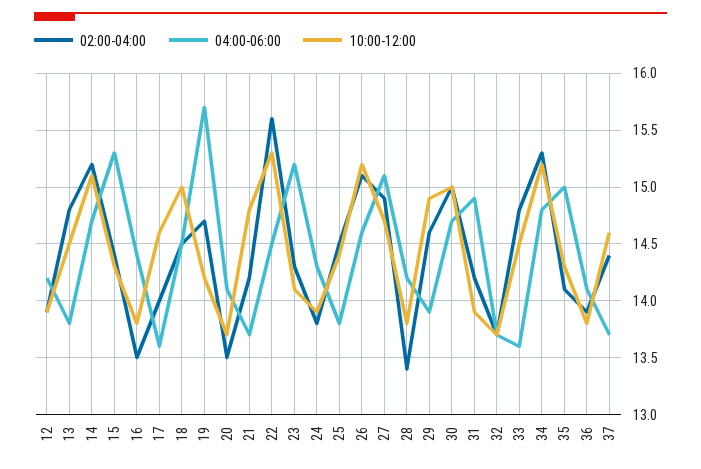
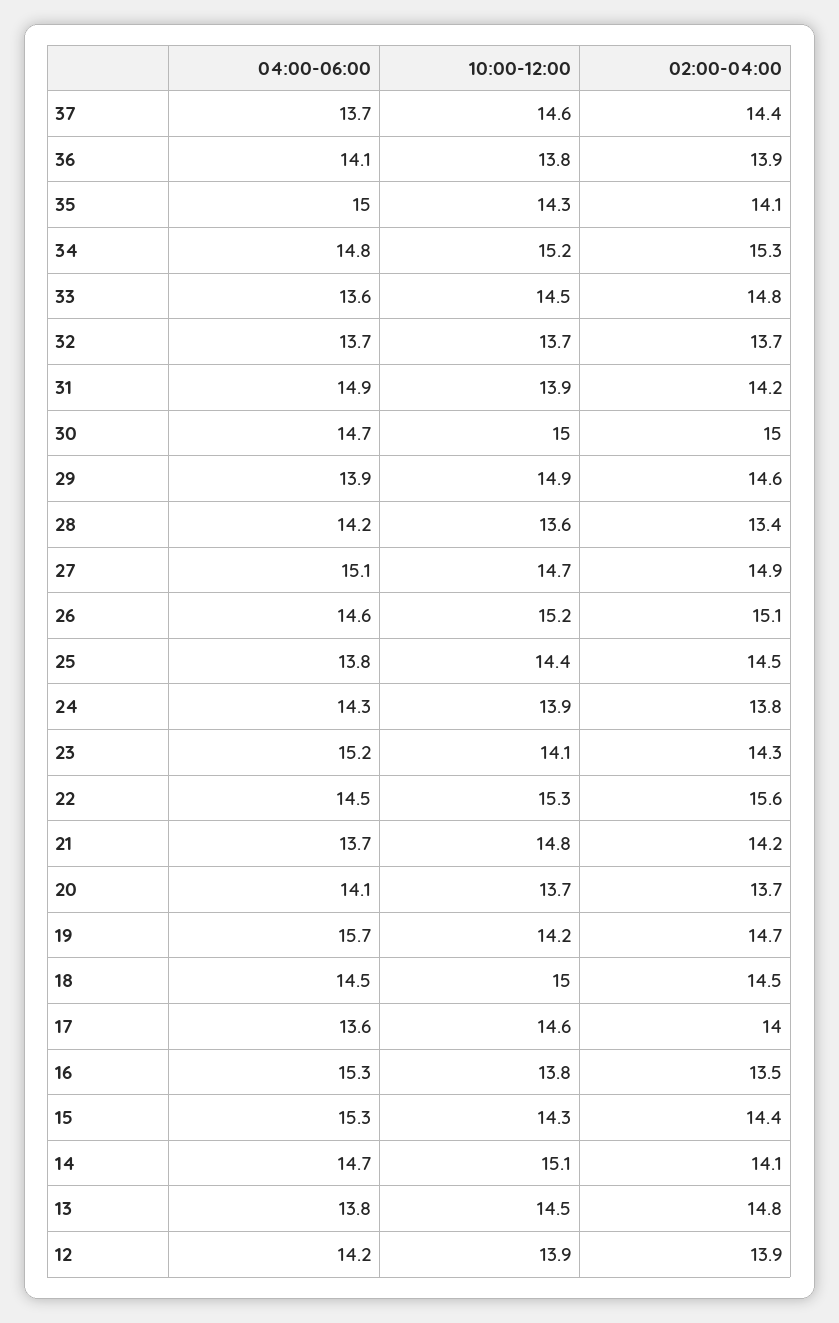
  {
    "02:00-04:00": {
      "12": 13.9,
      "13": 14.8,
-     "14": 15.2,
+     "14": 14.1,
      "15": 14.4,
      "16": 13.5,
      "17": 14,
      "18": 14.5,
      "19": 14.7,
-     "20": 13.5,
+     "20": 13.7,
      "21": 14.2,
      "22": 15.6,
      "23": 14.3,
      "24": 13.8,
      "25": 14.5,
      "26": 15.1,
      "27": 14.9,
      "28": 13.4,
      "29": 14.6,
      "30": 15,
      "31": 14.2,
      "32": 13.7,
      "33": 14.8,
      "34": 15.3,
      "35": 14.1,
      "36": 13.9,
      "37": 14.4
    },
    "04:00-06:00": {
      "12": 14.2,
      "13": 13.8,
      "14": 14.7,
      "15": 15.3,
-     "16": 14.4,
+     "16": 15.3,
      "17": 13.6,
      "18": 14.5,
      "19": 15.7,
      "20": 14.1,
      "21": 13.7,
      "22": 14.5,
      "23": 15.2,
      "24": 14.3,
      "25": 13.8,
      "26": 14.6,
      "27": 15.1,
      "28": 14.2,
      "29": 13.9,
      "30": 14.7,
      "31": 14.9,
      "32": 13.7,
      "33": 13.6,
      "34": 14.8,
      "35": 15,
      "36": 14.1,
      "37": 13.7
    },
    "10:00-12:00": {
      "12": 13.9,
      "13": 14.5,
      "14": 15.1,
      "15": 14.3,
      "16": 13.8,
      "17": 14.6,
      "18": 15,
      "19": 14.2,
      "20": 13.7,
      "21": 14.8,
      "22": 15.3,
      "23": 14.1,
      "24": 13.9,
      "25": 14.4,
      "26": 15.2,
      "27": 14.7,
-     "28": 13.8,
+     "28": 13.6,
      "29": 14.9,
      "30": 15,
      "31": 13.9,
      "32": 13.7,
      "33": 14.5,
      "34": 15.2,
      "35": 14.3,
      "36": 13.8,
      "37": 14.6
    }
  }

